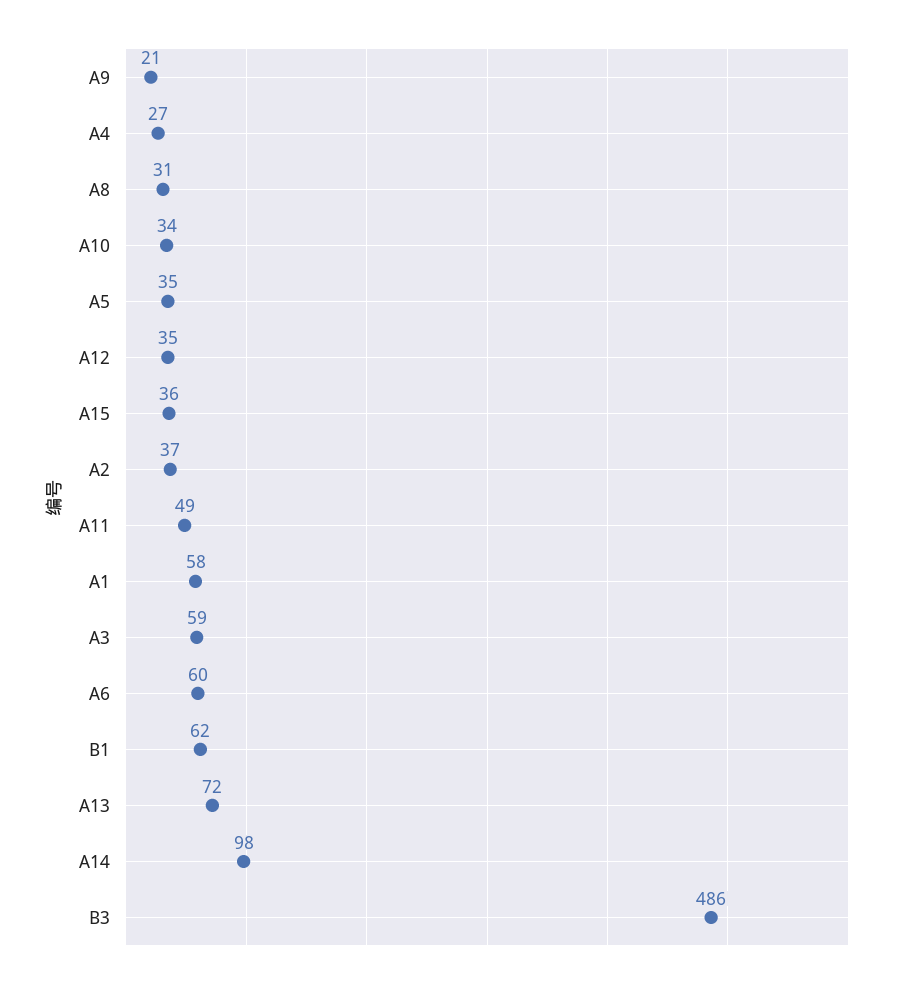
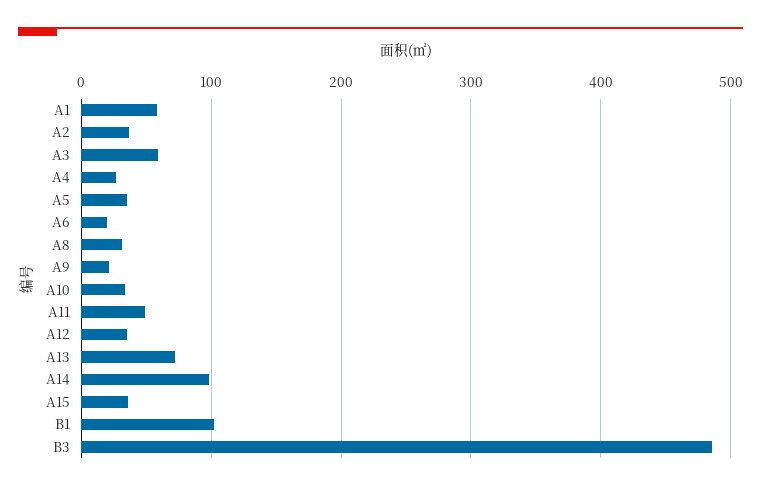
  {
    "A9": 21,
    "A4": 27,
    "A8": 31,
    "A10": 34,
    "A5": 35,
    "A12": 35,
    "A15": 36,
    "A2": 37,
    "A11": 49,
    "A1": 58,
    "A3": 59,
-   "A6": 60,
+   "A6": 20,
-   "B1": 62,
+   "B1": 100,
    "A13": 72,
    "A14": 98,
    "B3": 486
  }

